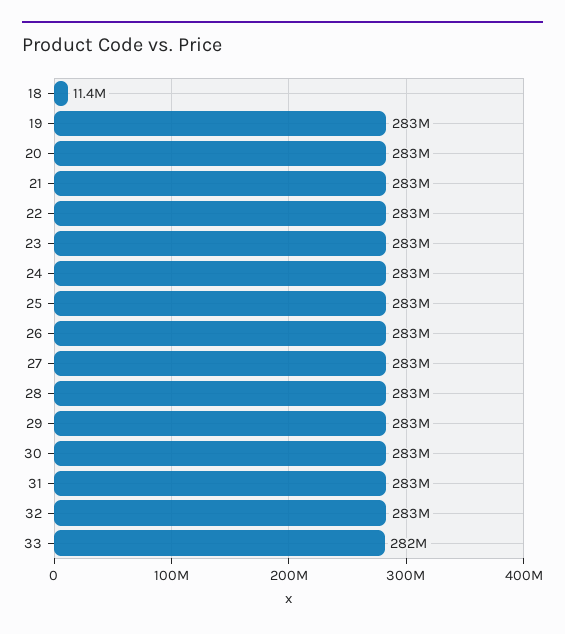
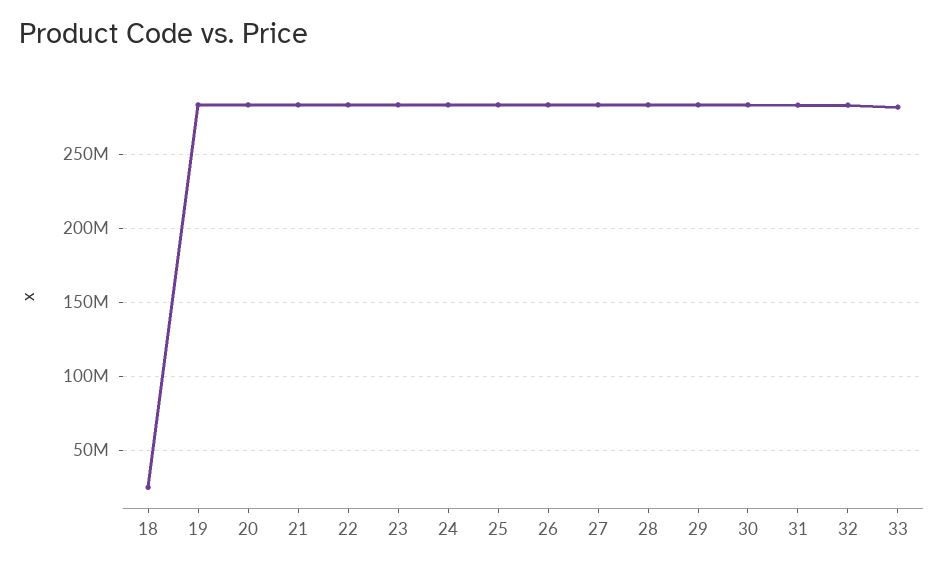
  {
-   "18": 11400000,
+   "18": 25000000,
    "19": 283000000,
    "20": 283000000,
    "21": 283000000,
    "22": 283000000,
    "23": 283000000,
    "24": 283000000,
    "25": 283000000,
    "26": 283000000,
    "27": 283000000,
    "28": 283000000,
    "29": 283000000,
    "30": 283000000,
    "31": 283000000,
    "32": 283000000,
    "33": 282000000
  }

